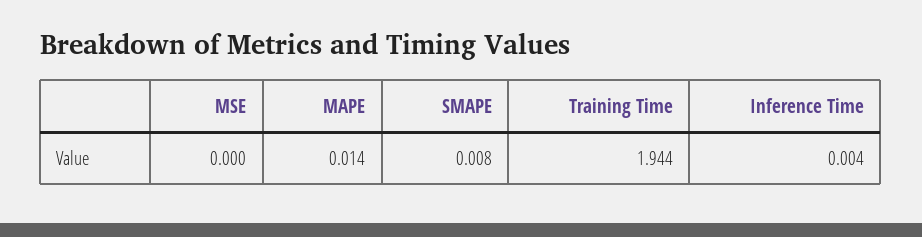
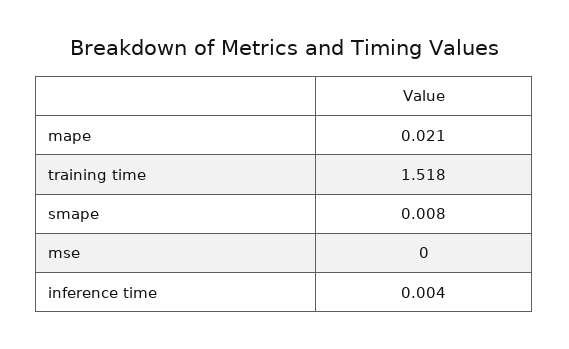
  {
    "MSE": 0,
-   "MAPE": 0.014,
+   "MAPE": 0.021,
    "SMAPE": 0.008,
-   "Training Time": 1.944,
+   "Training Time": 1.518,
    "Inference Time": 0.004
  }

